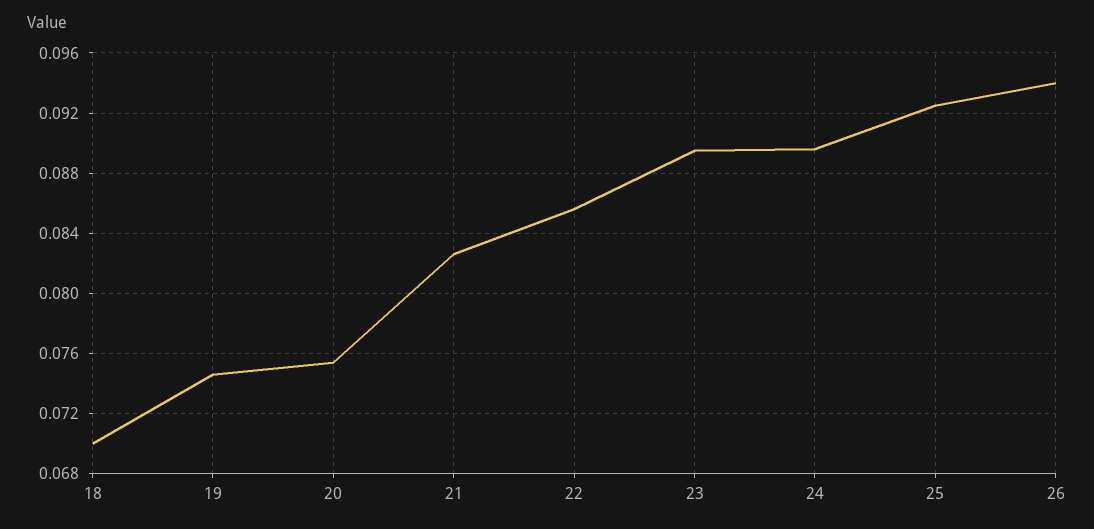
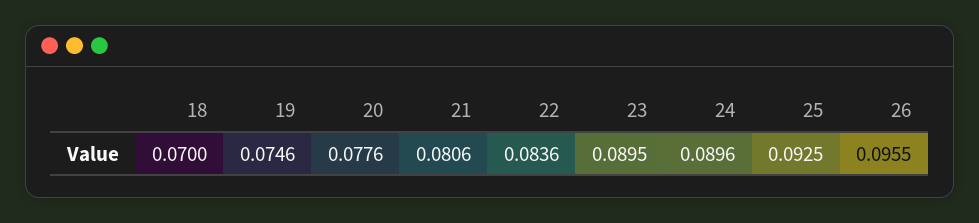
  {
    "18": 0.07,
    "19": 0.0746,
-   "20": 0.0755,
+   "20": 0.0776,
-   "21": 0.0825,
+   "21": 0.0806,
-   "22": 0.0855,
+   "22": 0.0836,
    "23": 0.0895,
    "24": 0.0896,
    "25": 0.0925,
-   "26": 0.094
+   "26": 0.0955
  }

